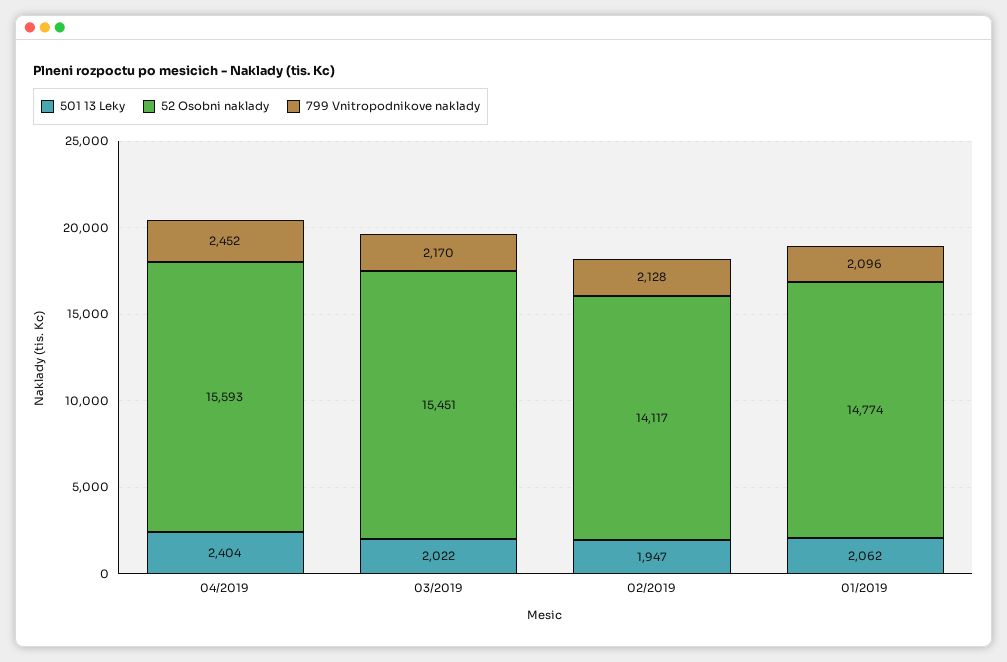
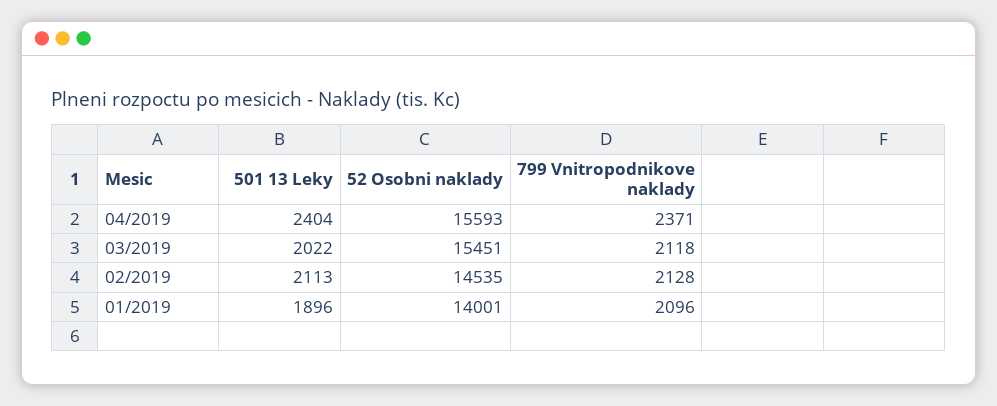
  {
    "501 13 Leky": {
      "04/2019": 2404,
      "03/2019": 2022,
-     "02/2019": 1947,
+     "02/2019": 2113,
-     "01/2019": 2062
+     "01/2019": 1896
    },
    "52 Osobni naklady": {
      "04/2019": 15593,
      "03/2019": 15451,
-     "02/2019": 14117,
+     "02/2019": 14535,
-     "01/2019": 14774
+     "01/2019": 14001
    },
    "799 Vnitropodnikove naklady": {
-     "04/2019": 2452,
+     "04/2019": 2371,
-     "03/2019": 2170,
+     "03/2019": 2118,
      "02/2019": 2128,
      "01/2019": 2096
    }
  }

